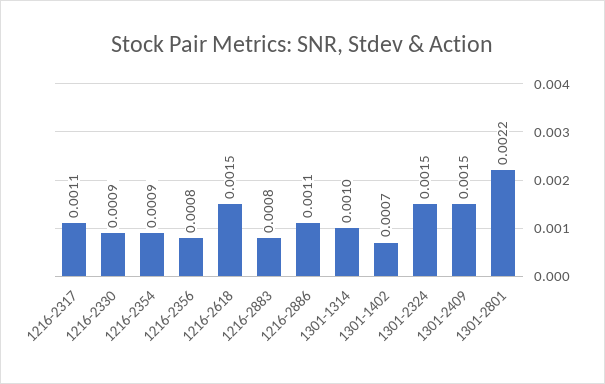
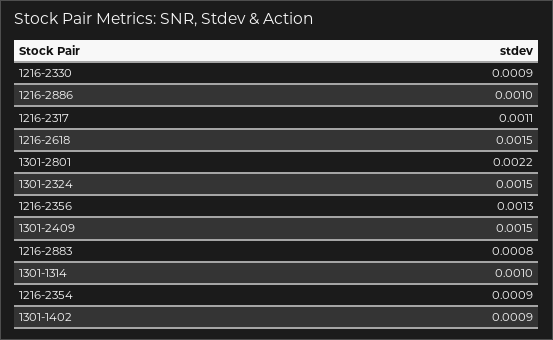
  {
    "1216-2317": 0.0011,
    "1216-2330": 0.0009,
    "1216-2354": 0.0009,
-   "1216-2356": 0.0008,
+   "1216-2356": 0.0013,
    "1216-2618": 0.0015,
    "1216-2883": 0.0008,
-   "1216-2886": 0.0011,
+   "1216-2886": 0.001,
    "1301-1314": 0.001,
-   "1301-1402": 0.0007,
+   "1301-1402": 0.0009,
    "1301-2324": 0.0015,
    "1301-2409": 0.0015,
    "1301-2801": 0.0022
  }

